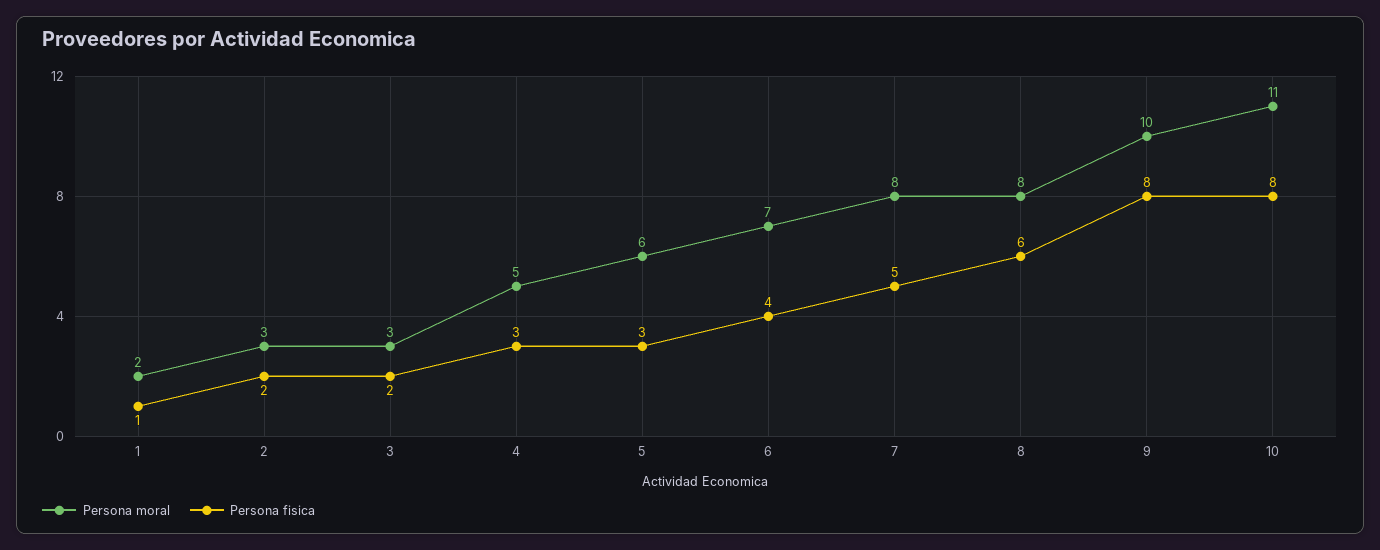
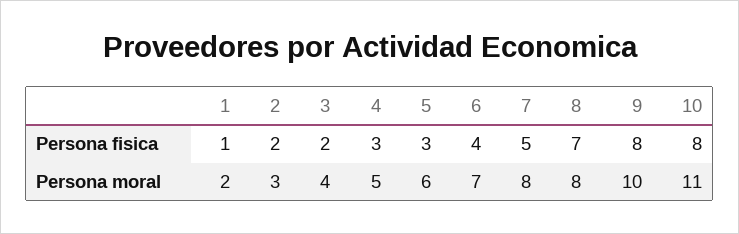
  {
    "Persona moral": {
      "1": 2,
      "2": 3,
-     "3": 3,
+     "3": 4,
      "4": 5,
      "5": 6,
      "6": 7,
      "7": 8,
      "8": 8,
      "9": 10,
      "10": 11
    },
    "Persona fisica": {
      "1": 1,
      "2": 2,
      "3": 2,
      "4": 3,
      "5": 3,
      "6": 4,
      "7": 5,
-     "8": 6,
+     "8": 7,
      "9": 8,
      "10": 8
    }
  }

